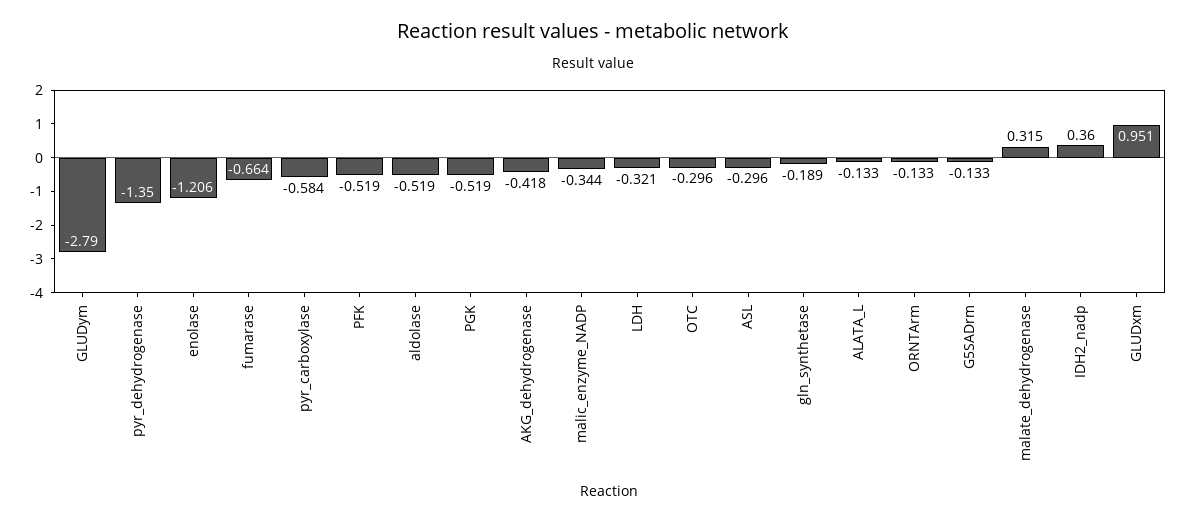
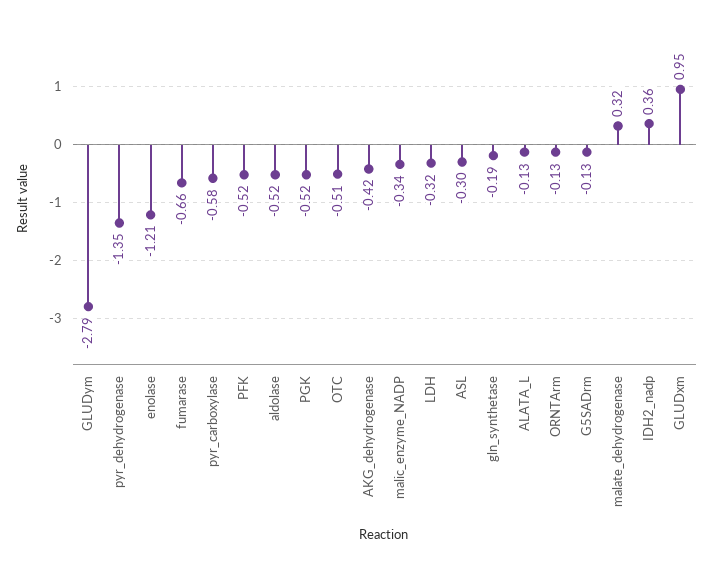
  {
    "GLUDym": -2.79,
    "pyr_dehydrogenase": -1.35,
    "enolase": -1.206,
    "fumarase": -0.664,
    "pyr_carboxylase": -0.584,
    "PFK": -0.519,
    "aldolase": -0.519,
    "PGK": -0.519,
    "AKG_dehydrogenase": -0.418,
    "malic_enzyme_NADP": -0.344,
    "LDH": -0.321,
-   "OTC": -0.296,
+   "OTC": -0.51,
    "ASL": -0.296,
    "gln_synthetase": -0.189,
    "ALATA_L": -0.133,
    "ORNTArm": -0.133,
    "G5SADrm": -0.133,
    "malate_dehydrogenase": 0.315,
    "IDH2_nadp": 0.36,
    "GLUDxm": 0.951
  }

